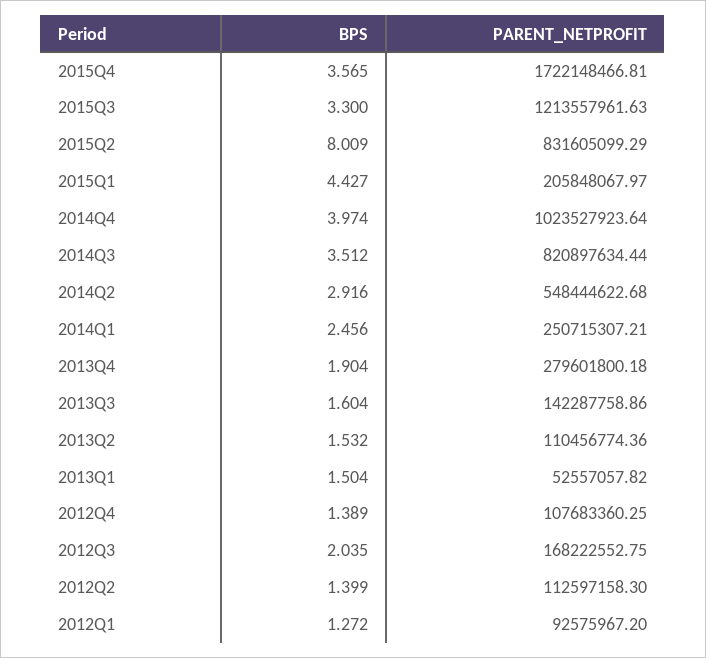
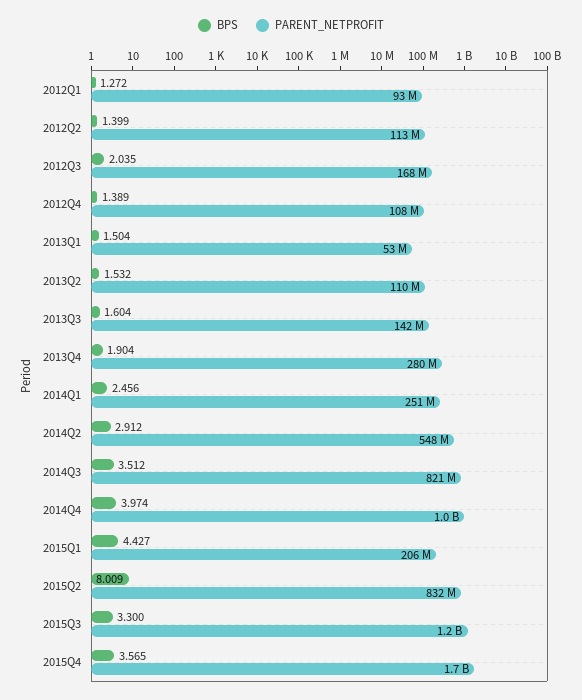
  {
    "BPS": {
      "2015Q4": 3.565,
      "2015Q3": 3.3,
      "2015Q2": 8.009,
      "2015Q1": 4.427,
      "2014Q4": 3.974,
      "2014Q3": 3.512,
-     "2014Q2": 2.916,
+     "2014Q2": 2.912,
      "2014Q1": 2.456,
      "2013Q4": 1.904,
      "2013Q3": 1.604,
      "2013Q2": 1.532,
      "2013Q1": 1.504,
      "2012Q4": 1.389,
      "2012Q3": 2.035,
      "2012Q2": 1.399,
      "2012Q1": 1.272
    },
    "PARENT_NETPROFIT": {
      "2015Q4": 1722148466.81,
      "2015Q3": 1213557961.63,
      "2015Q2": 831605099.29,
      "2015Q1": 205848067.97,
      "2014Q4": 1023527923.64,
      "2014Q3": 820897634.44,
      "2014Q2": 548444622.68,
      "2014Q1": 250715307.21,
      "2013Q4": 279601800.18,
      "2013Q3": 142287758.86,
      "2013Q2": 110456774.36,
      "2013Q1": 52557057.82,
      "2012Q4": 107683360.25,
      "2012Q3": 168222552.75,
      "2012Q2": 112597158.3,
      "2012Q1": 92575967.2
    }
  }

